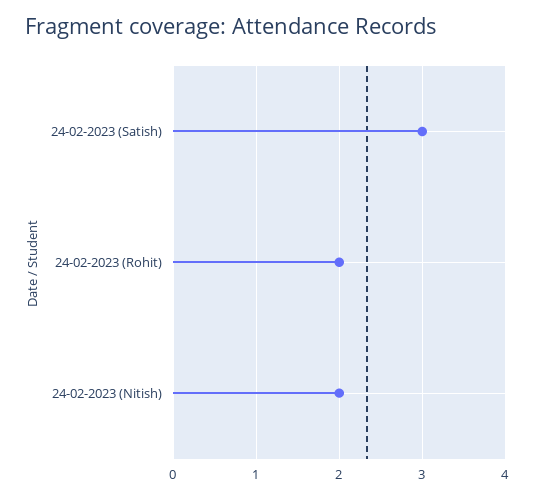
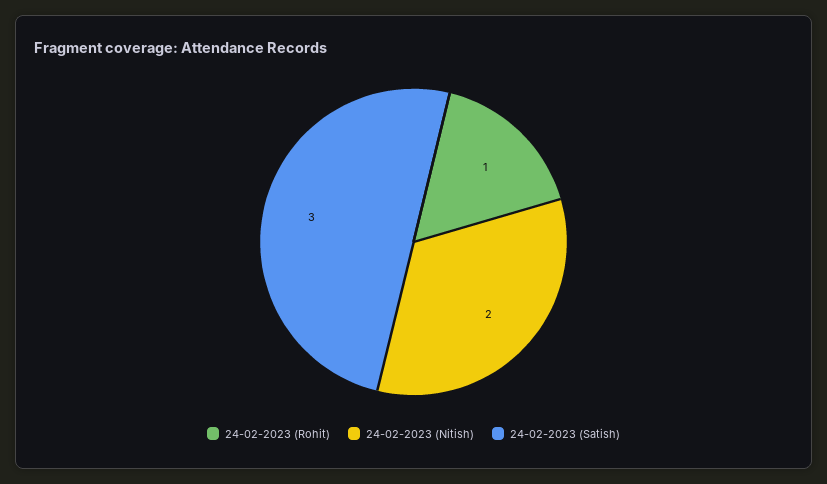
  {
    "24-02-2023 (Satish)": 3,
-   "24-02-2023 (Rohit)": 2,
+   "24-02-2023 (Rohit)": 1,
    "24-02-2023 (Nitish)": 2
  }

